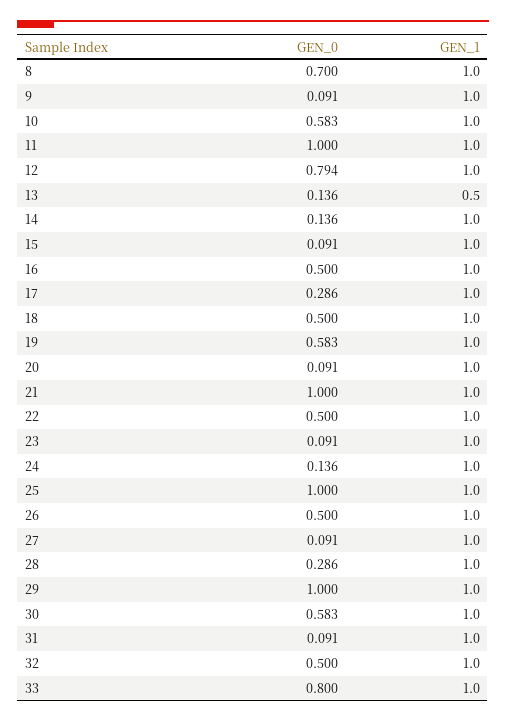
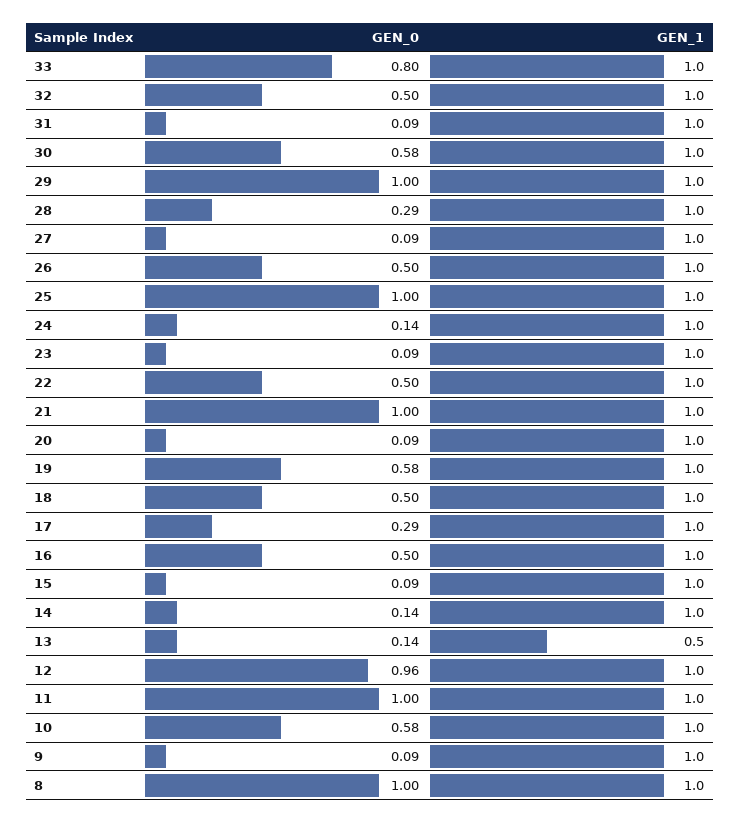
  {
    "GEN_0": {
-     "8": 0.7,
+     "8": 1,
      "9": 0.091,
      "10": 0.583,
      "11": 1,
-     "12": 0.794,
+     "12": 0.96,
      "13": 0.136,
      "14": 0.136,
      "15": 0.091,
      "16": 0.5,
      "17": 0.286,
      "18": 0.5,
      "19": 0.583,
      "20": 0.091,
      "21": 1,
      "22": 0.5,
      "23": 0.091,
      "24": 0.136,
      "25": 1,
      "26": 0.5,
      "27": 0.091,
      "28": 0.286,
      "29": 1,
      "30": 0.583,
      "31": 0.091,
      "32": 0.5,
      "33": 0.8
    },
    "GEN_1": {
      "8": 1,
      "9": 1,
      "10": 1,
      "11": 1,
      "12": 1,
      "13": 0.5,
      "14": 1,
      "15": 1,
      "16": 1,
      "17": 1,
      "18": 1,
      "19": 1,
      "20": 1,
      "21": 1,
      "22": 1,
      "23": 1,
      "24": 1,
      "25": 1,
      "26": 1,
      "27": 1,
      "28": 1,
      "29": 1,
      "30": 1,
      "31": 1,
      "32": 1,
      "33": 1
    }
  }

